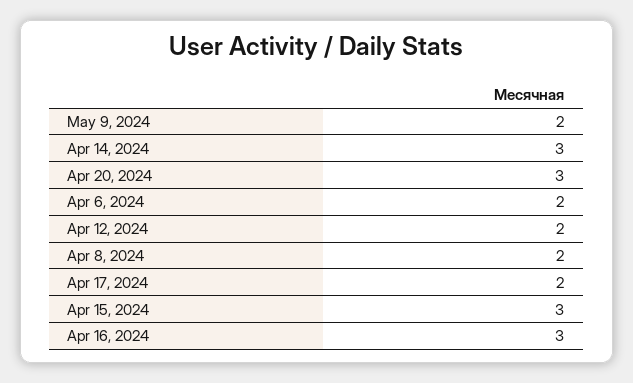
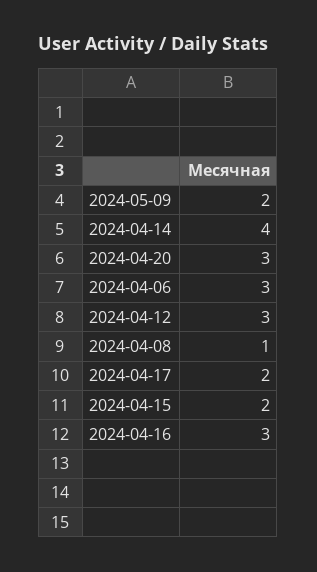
  {
    "May 9, 2024": 2,
-   "Apr 14, 2024": 3,
+   "Apr 14, 2024": 4,
    "Apr 20, 2024": 3,
-   "Apr 6, 2024": 2,
+   "Apr 6, 2024": 3,
-   "Apr 12, 2024": 2,
+   "Apr 12, 2024": 3,
-   "Apr 8, 2024": 2,
+   "Apr 8, 2024": 1,
    "Apr 17, 2024": 2,
-   "Apr 15, 2024": 3,
+   "Apr 15, 2024": 2,
    "Apr 16, 2024": 3
  }

